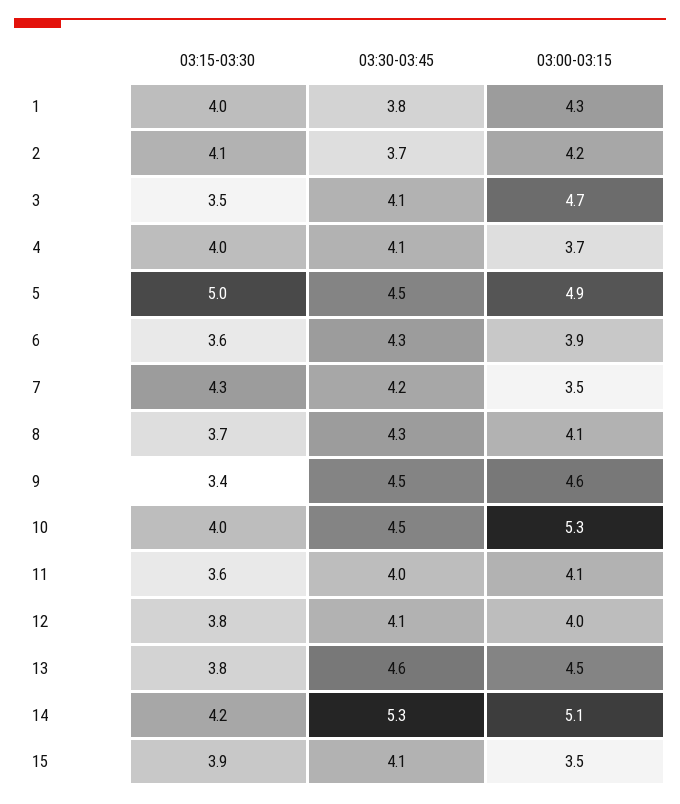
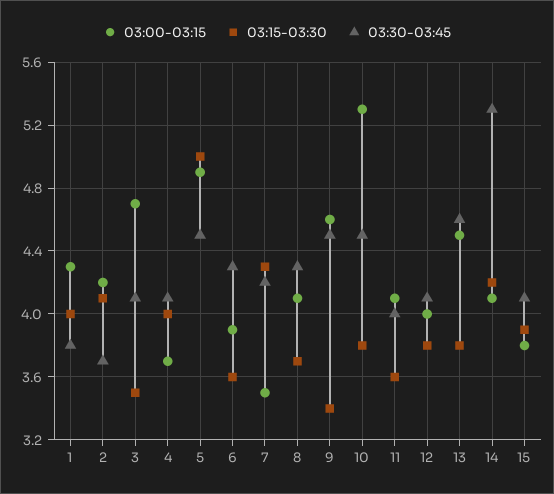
  {
    "03:15-03:30": {
      "1": 4,
      "2": 4.1,
      "3": 3.5,
      "4": 4,
      "5": 5,
      "6": 3.6,
      "7": 4.3,
      "8": 3.7,
      "9": 3.4,
-     "10": 4,
+     "10": 3.8,
      "11": 3.6,
      "12": 3.8,
      "13": 3.8,
      "14": 4.2,
      "15": 3.9
    },
    "03:30-03:45": {
      "1": 3.8,
      "2": 3.7,
      "3": 4.1,
      "4": 4.1,
      "5": 4.5,
      "6": 4.3,
      "7": 4.2,
      "8": 4.3,
      "9": 4.5,
      "10": 4.5,
      "11": 4,
      "12": 4.1,
      "13": 4.6,
      "14": 5.3,
      "15": 4.1
    },
    "03:00-03:15": {
      "1": 4.3,
      "2": 4.2,
      "3": 4.7,
      "4": 3.7,
      "5": 4.9,
      "6": 3.9,
      "7": 3.5,
      "8": 4.1,
      "9": 4.6,
      "10": 5.3,
      "11": 4.1,
      "12": 4,
      "13": 4.5,
-     "14": 5.1,
+     "14": 4.1,
-     "15": 3.5
+     "15": 3.8
    }
  }

